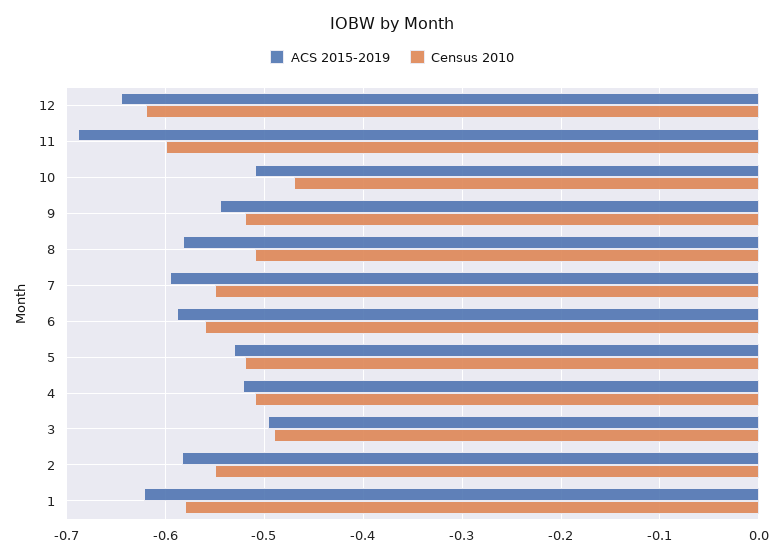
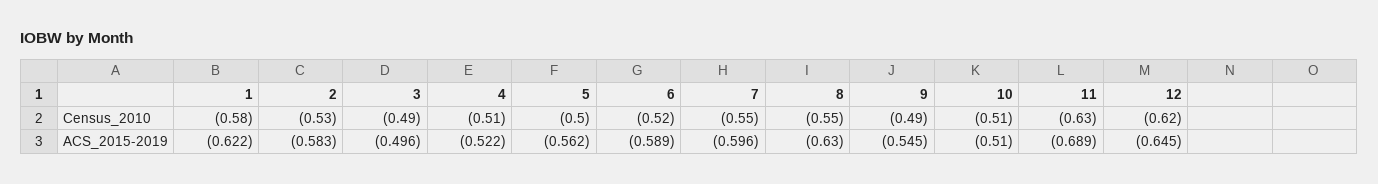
  {
    "ACS 2015-2019": {
      "12": -0.645,
      "11": -0.689,
      "10": -0.51,
      "9": -0.545,
-     "8": -0.58,
+     "8": -0.63,
      "7": -0.596,
      "6": -0.589,
-     "5": -0.53,
+     "5": -0.562,
      "4": -0.522,
      "3": -0.496,
      "2": -0.583,
      "1": -0.622
    },
    "Census 2010": {
      "12": -0.62,
-     "11": -0.6,
+     "11": -0.63,
-     "10": -0.47,
+     "10": -0.51,
-     "9": -0.52,
+     "9": -0.49,
-     "8": -0.51,
+     "8": -0.55,
      "7": -0.55,
-     "6": -0.56,
+     "6": -0.52,
-     "5": -0.52,
+     "5": -0.5,
      "4": -0.51,
      "3": -0.49,
-     "2": -0.55,
+     "2": -0.53,
      "1": -0.58
    }
  }

